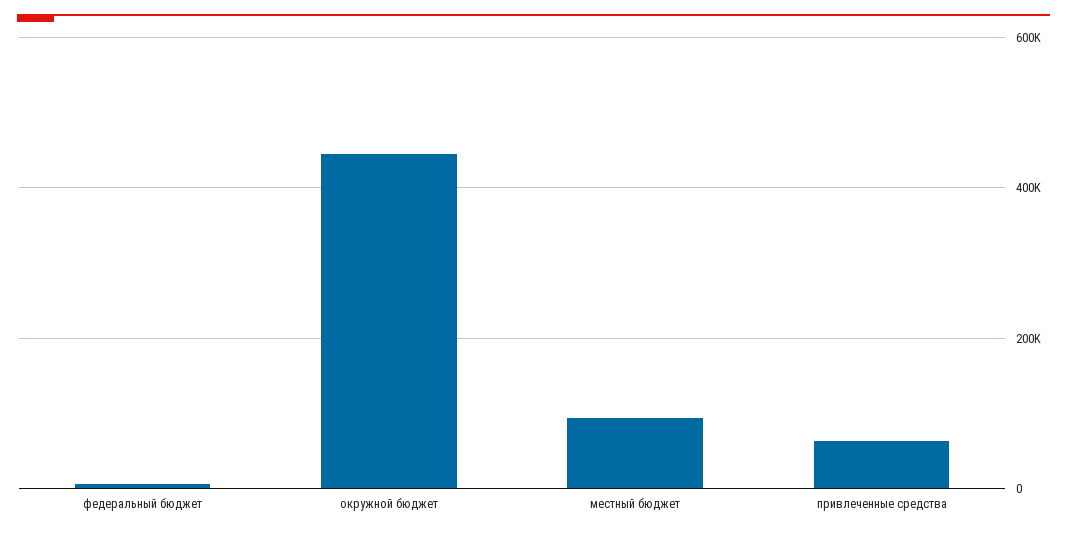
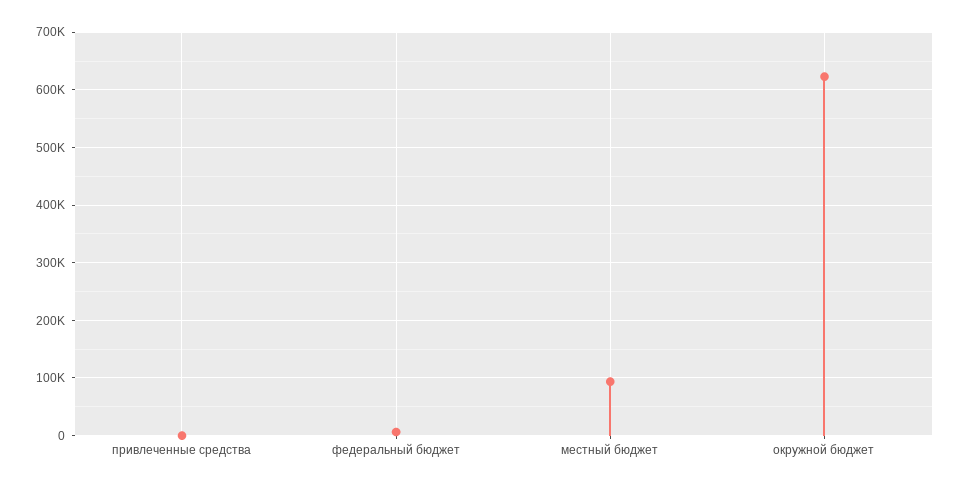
  {
    "федеральный бюджет": 0,
-   "окружной бюджет": 440000,
+   "окружной бюджет": 620000,
    "местный бюджет": 100000,
-   "привлеченные средства": 60000
+   "привлеченные средства": 0
  }

